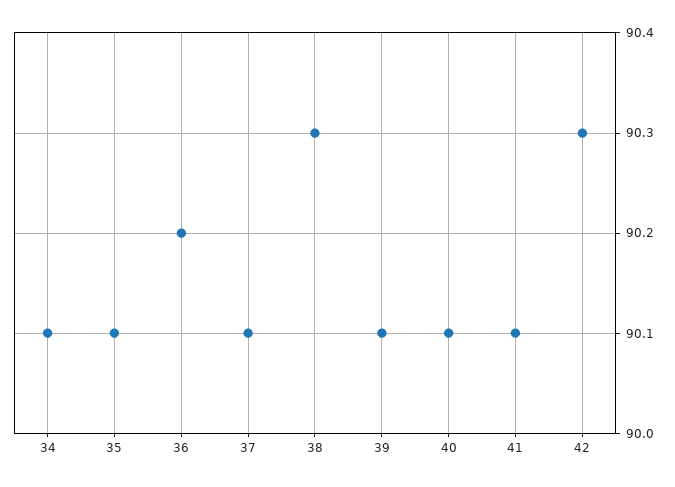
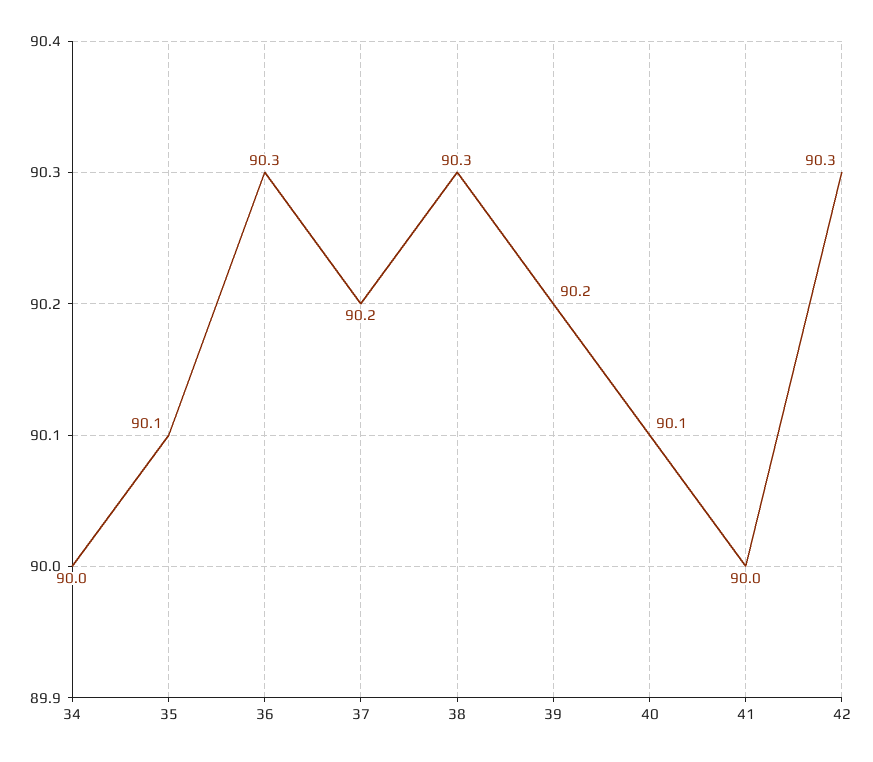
  {
-   "34": 90.1,
+   "34": 90,
    "35": 90.1,
-   "36": 90.2,
+   "36": 90.3,
-   "37": 90.1,
+   "37": 90.2,
    "38": 90.3,
-   "39": 90.1,
+   "39": 90.2,
    "40": 90.1,
-   "41": 90.1,
+   "41": 90,
    "42": 90.3
  }

